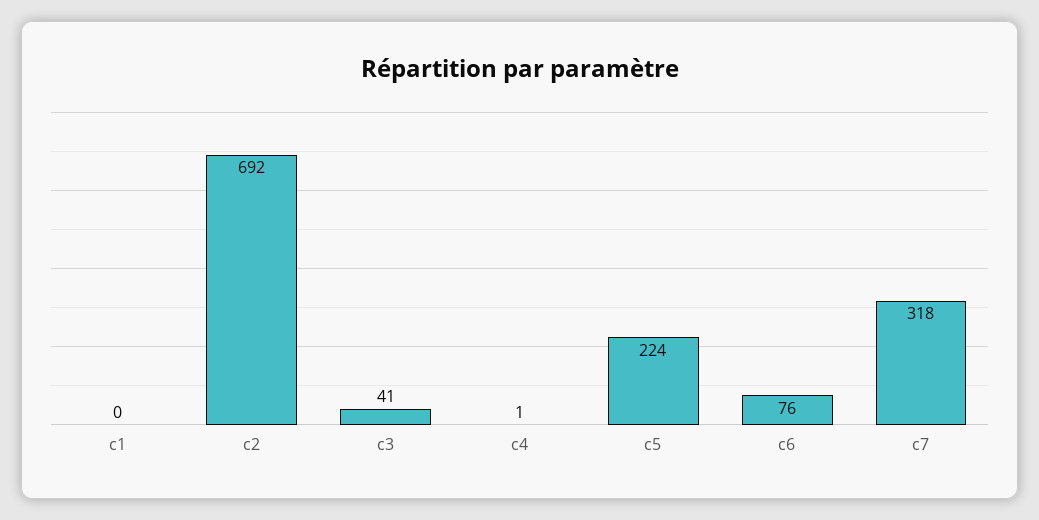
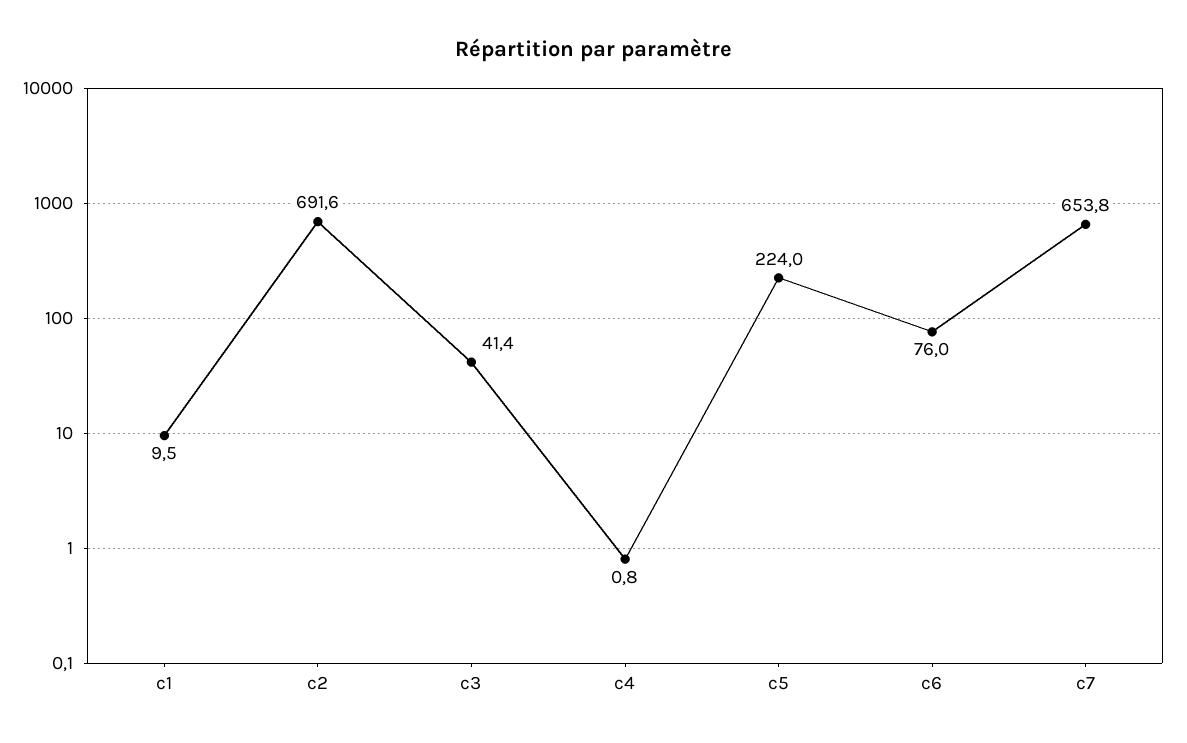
  {
-   "c1": 0,
+   "c1": 9.5,
    "c2": 691.6,
    "c3": 41.4,
    "c4": 0.8,
    "c5": 224,
    "c6": 76,
-   "c7": 318
+   "c7": 653.8
  }

